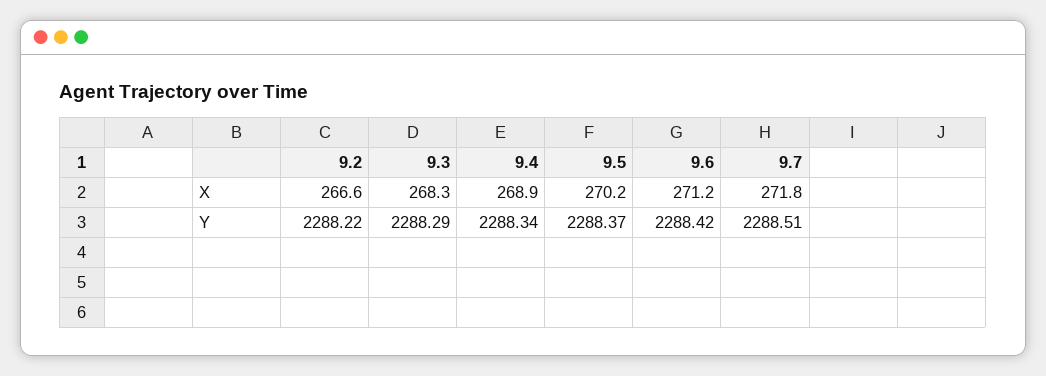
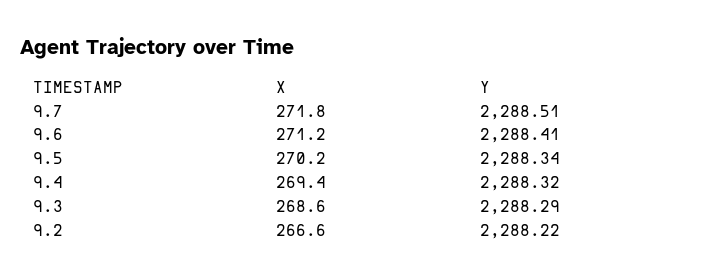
  {
    "9.2": {
      "X": 266.6,
      "Y": 2288.22
    },
    "9.3": {
-     "X": 268.3,
+     "X": 268.6,
      "Y": 2288.29
    },
    "9.4": {
-     "X": 268.9,
+     "X": 269.4,
-     "Y": 2288.34
+     "Y": 2288.32
    },
    "9.5": {
      "X": 270.2,
-     "Y": 2288.37
+     "Y": 2288.34
    },
    "9.6": {
      "X": 271.2,
-     "Y": 2288.42
+     "Y": 2288.41
    },
    "9.7": {
      "X": 271.8,
      "Y": 2288.51
    }
  }

